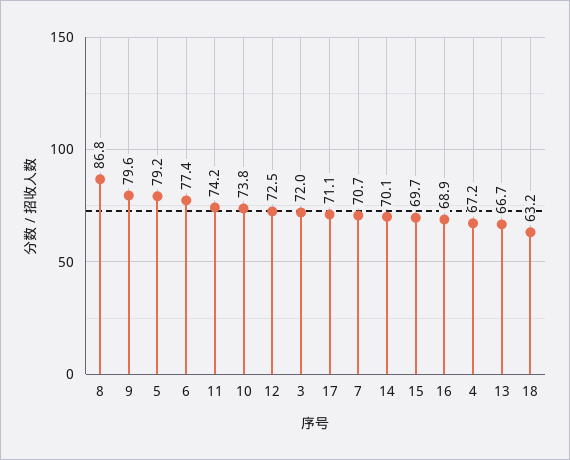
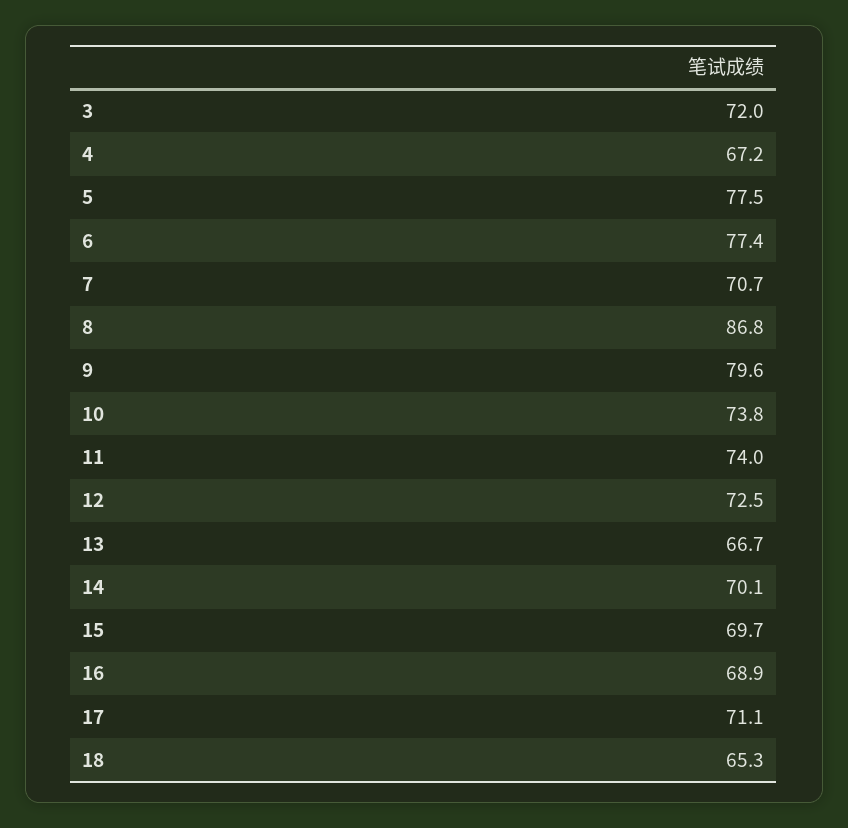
  {
    "8": 86.8,
    "9": 79.6,
-   "5": 79.2,
+   "5": 77.5,
    "6": 77.4,
-   "11": 74.2,
+   "11": 74,
    "10": 73.8,
    "12": 72.5,
    "3": 72,
    "17": 71.1,
    "7": 70.7,
    "14": 70.1,
    "15": 69.7,
    "16": 68.9,
    "4": 67.2,
    "13": 66.7,
-   "18": 63.2
+   "18": 65.3
  }

